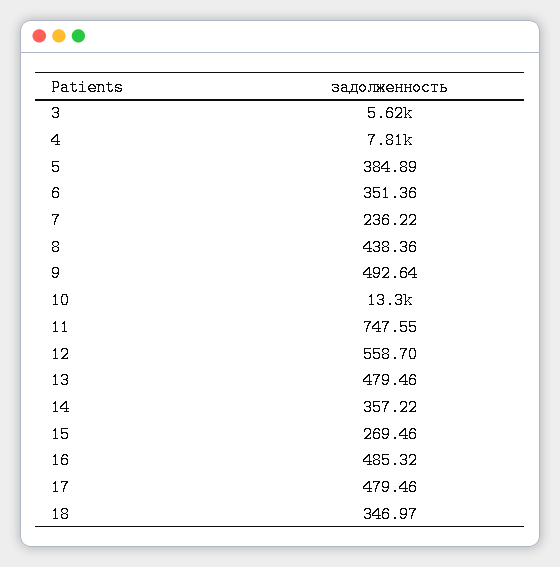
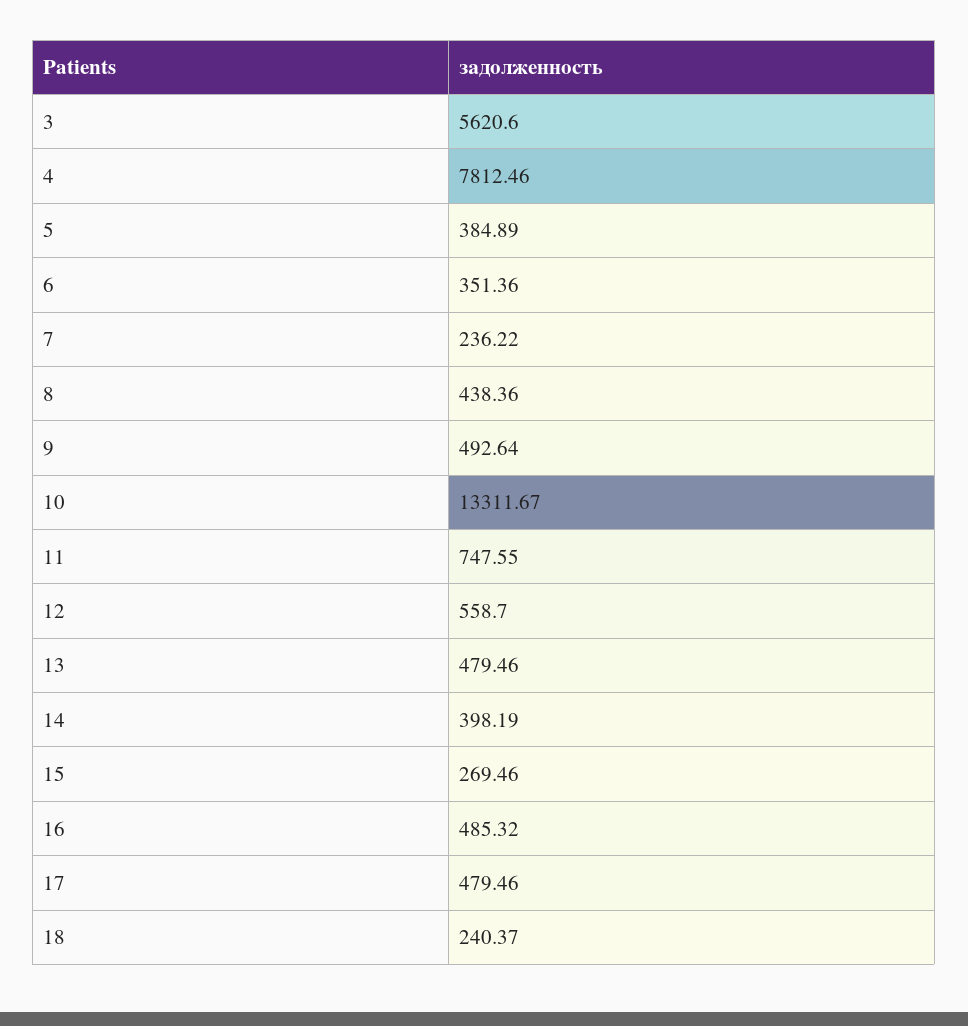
  {
    "3": 5620.6,
    "4": 7812.46,
    "5": 384.89,
    "6": 351.36,
    "7": 236.22,
    "8": 438.36,
    "9": 492.64,
    "10": 13311.67,
    "11": 747.55,
    "12": 558.7,
    "13": 479.46,
-   "14": 357.22,
+   "14": 398.19,
    "15": 269.46,
    "16": 485.32,
    "17": 479.46,
-   "18": 346.97
+   "18": 240.37
  }

